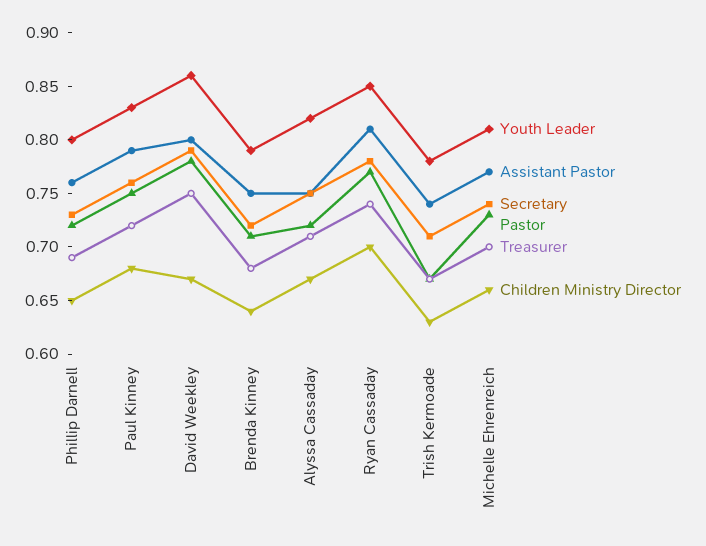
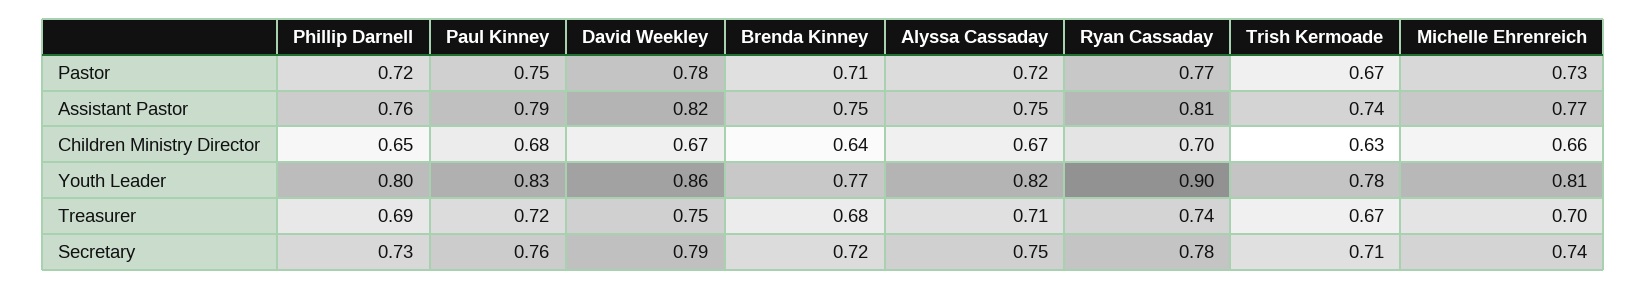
  {
    "Youth Leader": {
      "Phillip Darnell": 0.8,
      "Paul Kinney": 0.83,
      "David Weekley": 0.86,
-     "Brenda Kinney": 0.79,
+     "Brenda Kinney": 0.77,
      "Alyssa Cassaday": 0.82,
-     "Ryan Cassaday": 0.85,
+     "Ryan Cassaday": 0.9,
      "Trish Kermoade": 0.78,
      "Michelle Ehrenreich": 0.81
    },
    "Assistant Pastor": {
      "Phillip Darnell": 0.76,
      "Paul Kinney": 0.79,
-     "David Weekley": 0.8,
+     "David Weekley": 0.82,
      "Brenda Kinney": 0.75,
      "Alyssa Cassaday": 0.75,
      "Ryan Cassaday": 0.81,
      "Trish Kermoade": 0.74,
      "Michelle Ehrenreich": 0.77
    },
    "Secretary": {
      "Phillip Darnell": 0.73,
      "Paul Kinney": 0.76,
      "David Weekley": 0.79,
      "Brenda Kinney": 0.72,
      "Alyssa Cassaday": 0.75,
      "Ryan Cassaday": 0.78,
      "Trish Kermoade": 0.71,
      "Michelle Ehrenreich": 0.74
    },
    "Pastor": {
      "Phillip Darnell": 0.72,
      "Paul Kinney": 0.75,
      "David Weekley": 0.78,
      "Brenda Kinney": 0.71,
      "Alyssa Cassaday": 0.72,
      "Ryan Cassaday": 0.77,
      "Trish Kermoade": 0.67,
      "Michelle Ehrenreich": 0.73
    },
    "Treasurer": {
      "Phillip Darnell": 0.69,
      "Paul Kinney": 0.72,
      "David Weekley": 0.75,
      "Brenda Kinney": 0.68,
      "Alyssa Cassaday": 0.71,
      "Ryan Cassaday": 0.74,
      "Trish Kermoade": 0.67,
      "Michelle Ehrenreich": 0.7
    },
    "Children Ministry Director": {
      "Phillip Darnell": 0.65,
      "Paul Kinney": 0.68,
      "David Weekley": 0.67,
      "Brenda Kinney": 0.64,
      "Alyssa Cassaday": 0.67,
      "Ryan Cassaday": 0.7,
      "Trish Kermoade": 0.63,
      "Michelle Ehrenreich": 0.66
    }
  }

